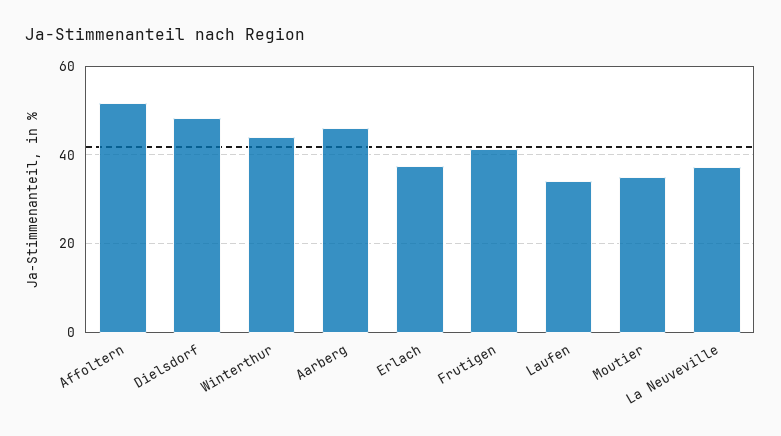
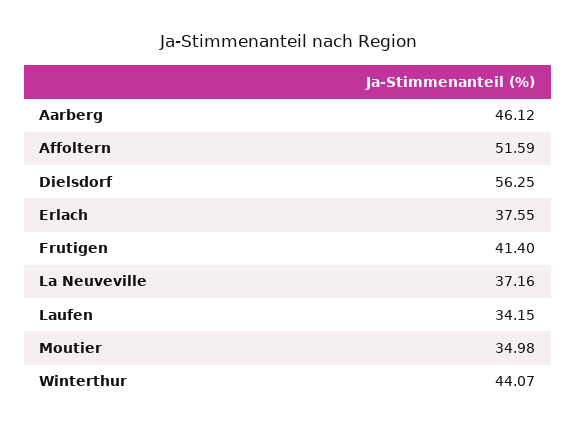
  {
    "Affoltern": 51.59,
-   "Dielsdorf": 48,
+   "Dielsdorf": 56.25,
    "Winterthur": 44.07,
    "Aarberg": 46.12,
    "Erlach": 37.55,
    "Frutigen": 41.4,
    "Laufen": 34.15,
    "Moutier": 34.98,
    "La Neuveville": 37.16
  }

